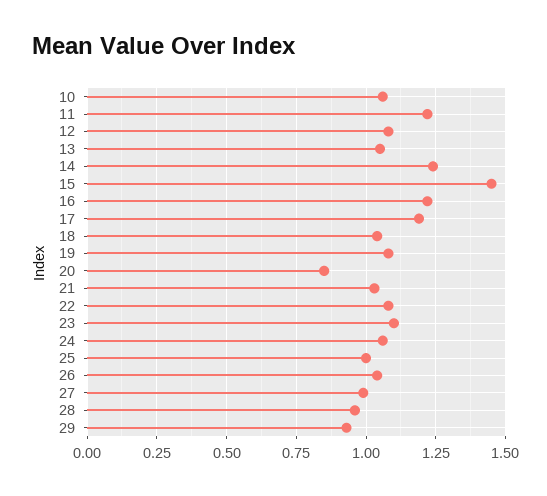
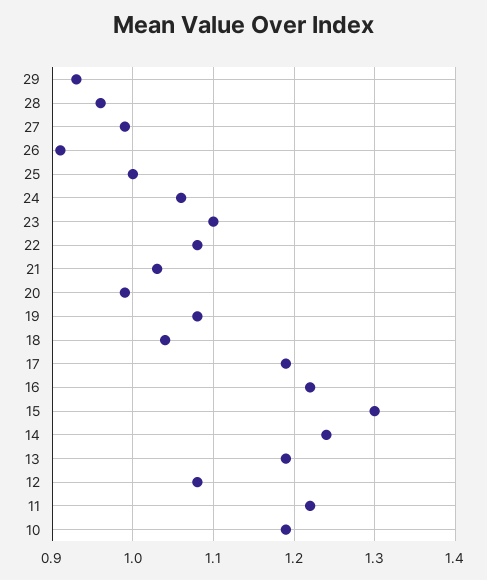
  {
-   "10": 1.05,
+   "10": 1.19,
    "11": 1.22,
    "12": 1.08,
-   "13": 1.05,
+   "13": 1.19,
    "14": 1.24,
-   "15": 1.45,
+   "15": 1.3,
    "16": 1.22,
    "17": 1.19,
    "18": 1.04,
    "19": 1.08,
-   "20": 0.85,
+   "20": 0.99,
    "21": 1.03,
    "22": 1.08,
    "23": 1.1,
    "24": 1.06,
    "25": 1,
-   "26": 1.05,
+   "26": 0.91,
    "27": 0.99,
    "28": 0.96,
    "29": 0.93
  }

